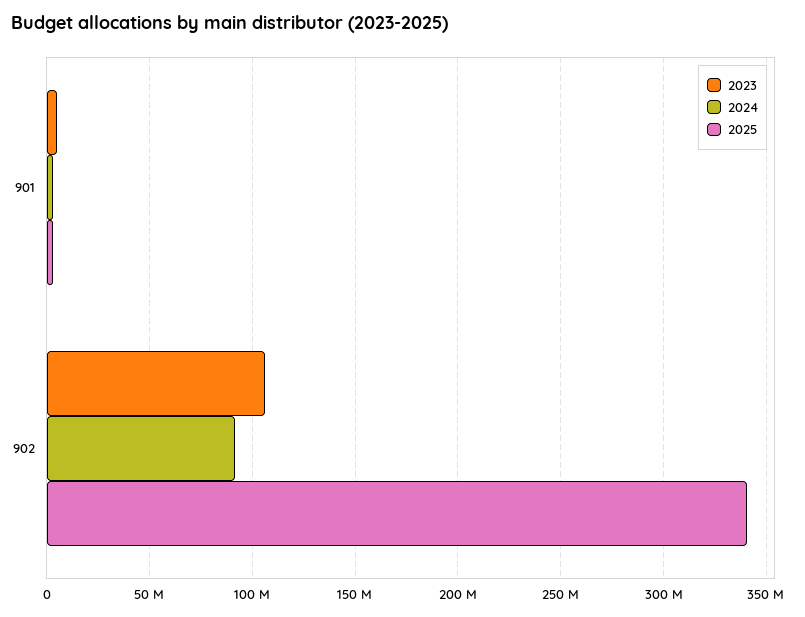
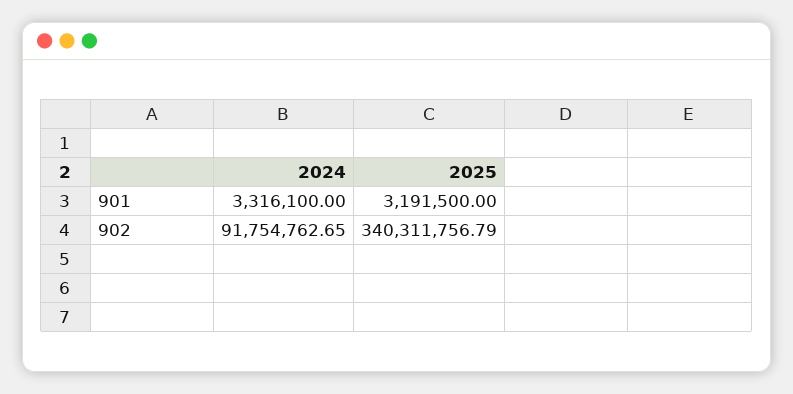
  {
-   "2023": {
-     "901": 5000000,
-     "902": 105000000
-   },
    "2024": {
      "901": 3316100,
      "902": 91754762.65
    },
    "2025": {
      "901": 3191500,
      "902": 340311756.79
    }
  }

